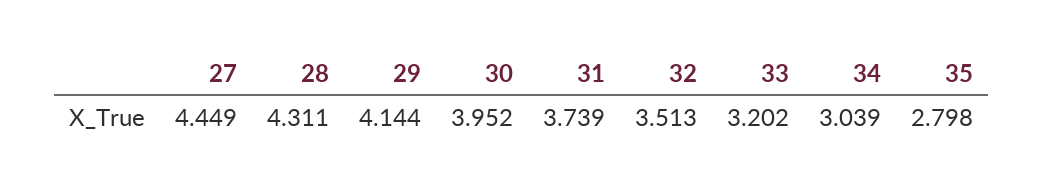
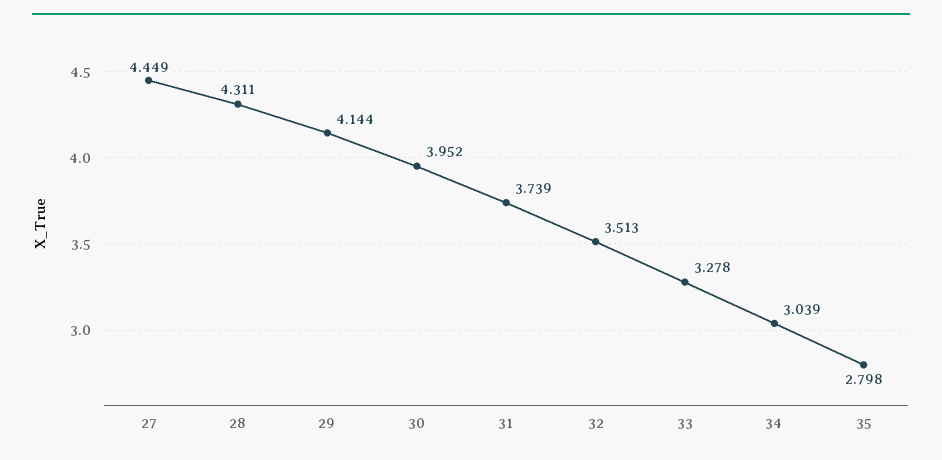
  {
    "27": 4.449,
    "28": 4.311,
    "29": 4.144,
    "30": 3.952,
    "31": 3.739,
    "32": 3.513,
-   "33": 3.202,
+   "33": 3.278,
    "34": 3.039,
    "35": 2.798
  }

